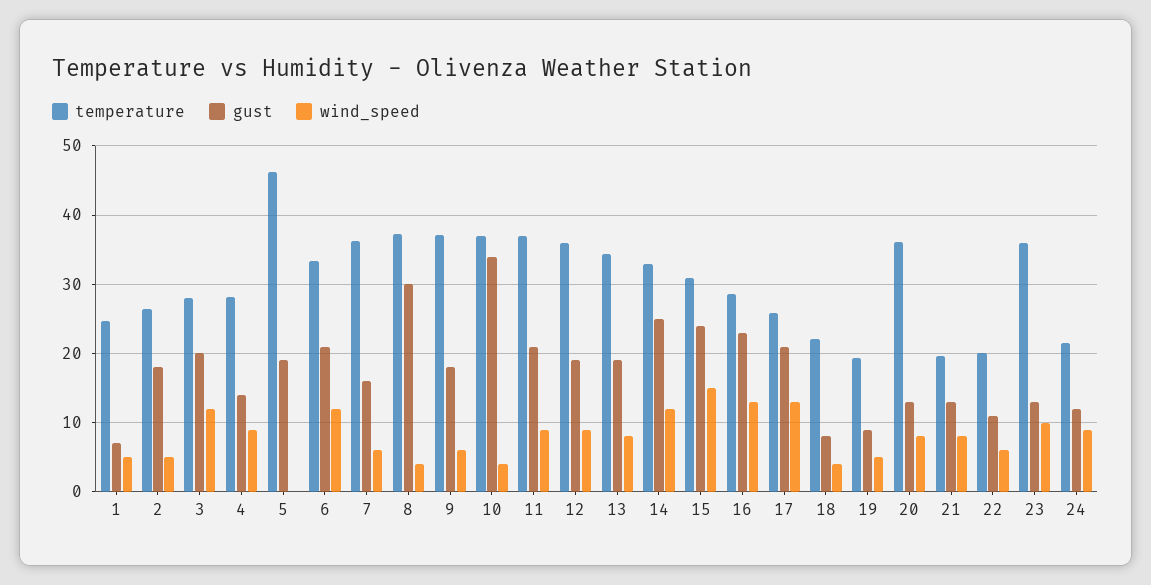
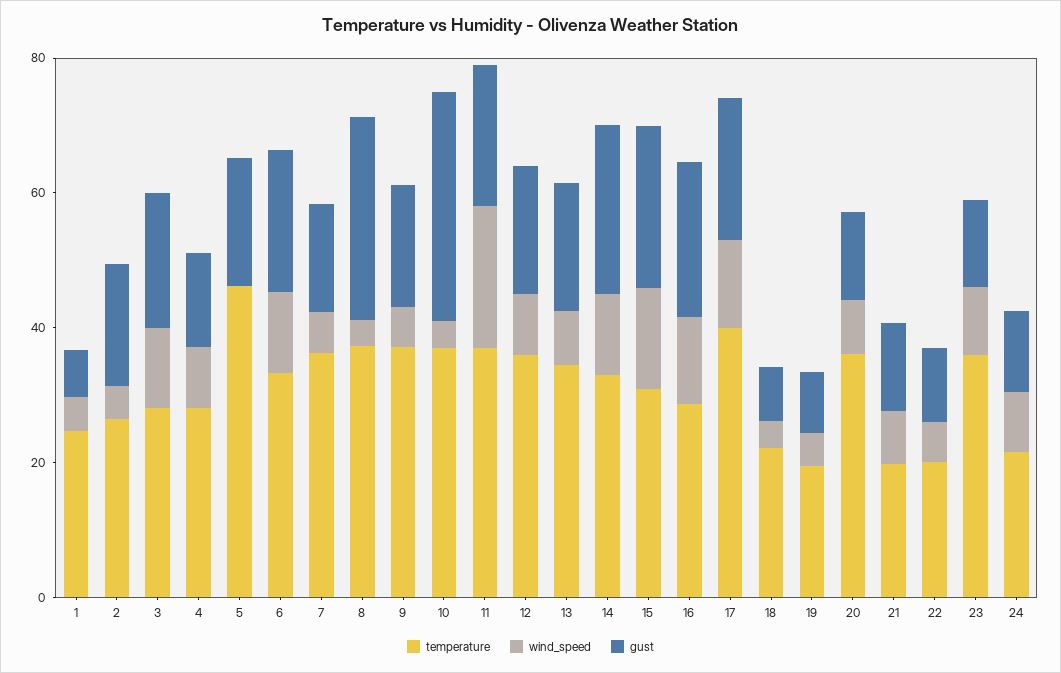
  {
    "temperature": {
      "1": 25,
      "2": 26,
      "3": 28,
      "4": 28,
      "5": 46,
      "6": 33,
      "7": 36,
      "8": 37,
      "9": 37,
      "10": 37,
      "11": 37,
      "12": 36,
      "13": 34,
      "14": 33,
      "15": 31,
      "16": 29,
-     "17": 26,
+     "17": 40,
      "18": 22,
      "19": 19,
      "20": 36,
      "21": 20,
      "22": 20,
      "23": 36,
      "24": 22
    },
    "gust": {
      "1": 7,
      "2": 18,
      "3": 20,
      "4": 14,
      "5": 19,
      "6": 21,
      "7": 16,
      "8": 30,
      "9": 18,
      "10": 34,
      "11": 21,
      "12": 19,
      "13": 19,
      "14": 25,
      "15": 24,
      "16": 23,
      "17": 21,
      "18": 8,
      "19": 9,
      "20": 13,
      "21": 13,
      "22": 11,
      "23": 13,
      "24": 12
    },
    "wind_speed": {
      "1": 5,
      "2": 5,
      "3": 12,
      "4": 9,
      "5": 0,
      "6": 12,
      "7": 6,
      "8": 4,
      "9": 6,
      "10": 4,
-     "11": 9,
+     "11": 20,
      "12": 9,
      "13": 8,
      "14": 12,
      "15": 15,
      "16": 13,
      "17": 13,
      "18": 4,
      "19": 5,
      "20": 8,
      "21": 8,
      "22": 6,
      "23": 10,
      "24": 9
    }
  }

